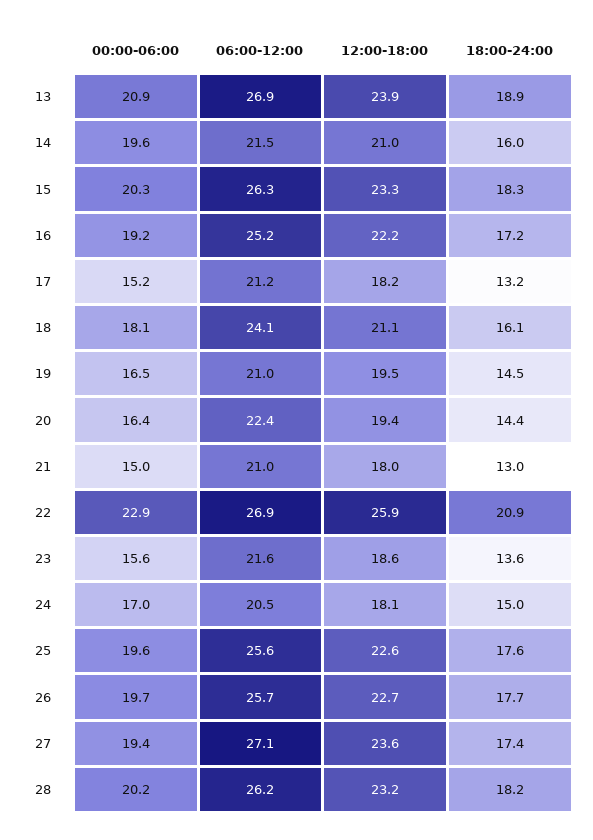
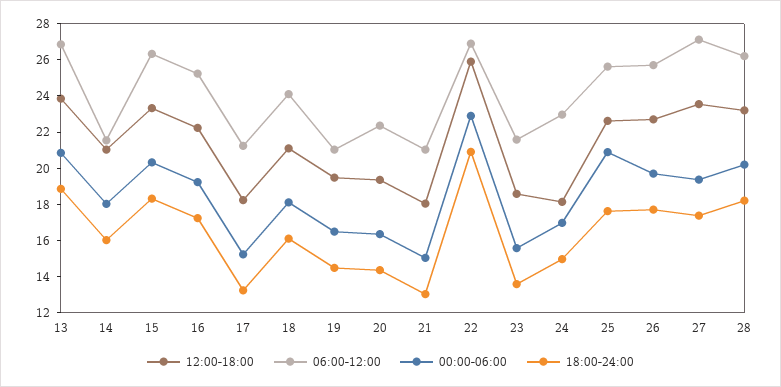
  {
    "00:00-06:00": {
      "13": 20.9,
-     "14": 19.6,
+     "14": 18,
      "15": 20.3,
      "16": 19.2,
      "17": 15.2,
      "18": 18.1,
      "19": 16.5,
      "20": 16.4,
      "21": 15,
      "22": 22.9,
      "23": 15.6,
      "24": 17,
-     "25": 19.6,
+     "25": 21,
      "26": 19.7,
      "27": 19.4,
      "28": 20.2
    },
    "06:00-12:00": {
      "13": 26.9,
      "14": 21.5,
      "15": 26.3,
      "16": 25.2,
      "17": 21.2,
      "18": 24.1,
      "19": 21,
      "20": 22.4,
      "21": 21,
      "22": 26.9,
      "23": 21.6,
-     "24": 20.5,
+     "24": 23,
      "25": 25.6,
      "26": 25.7,
      "27": 27.1,
      "28": 26.2
    },
    "12:00-18:00": {
      "13": 23.9,
      "14": 21,
      "15": 23.3,
      "16": 22.2,
      "17": 18.2,
      "18": 21.1,
      "19": 19.5,
      "20": 19.4,
      "21": 18,
      "22": 25.9,
      "23": 18.6,
      "24": 18.1,
      "25": 22.6,
      "26": 22.7,
      "27": 23.6,
      "28": 23.2
    },
    "18:00-24:00": {
      "13": 18.9,
      "14": 16,
      "15": 18.3,
      "16": 17.2,
      "17": 13.2,
      "18": 16.1,
      "19": 14.5,
      "20": 14.4,
      "21": 13,
      "22": 20.9,
      "23": 13.6,
      "24": 15,
      "25": 17.6,
      "26": 17.7,
      "27": 17.4,
      "28": 18.2
    }
  }

